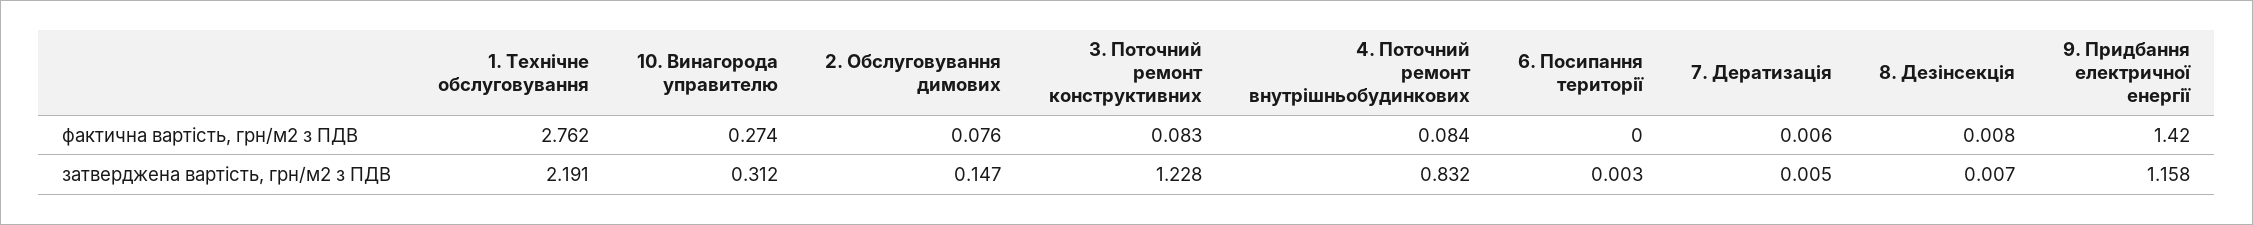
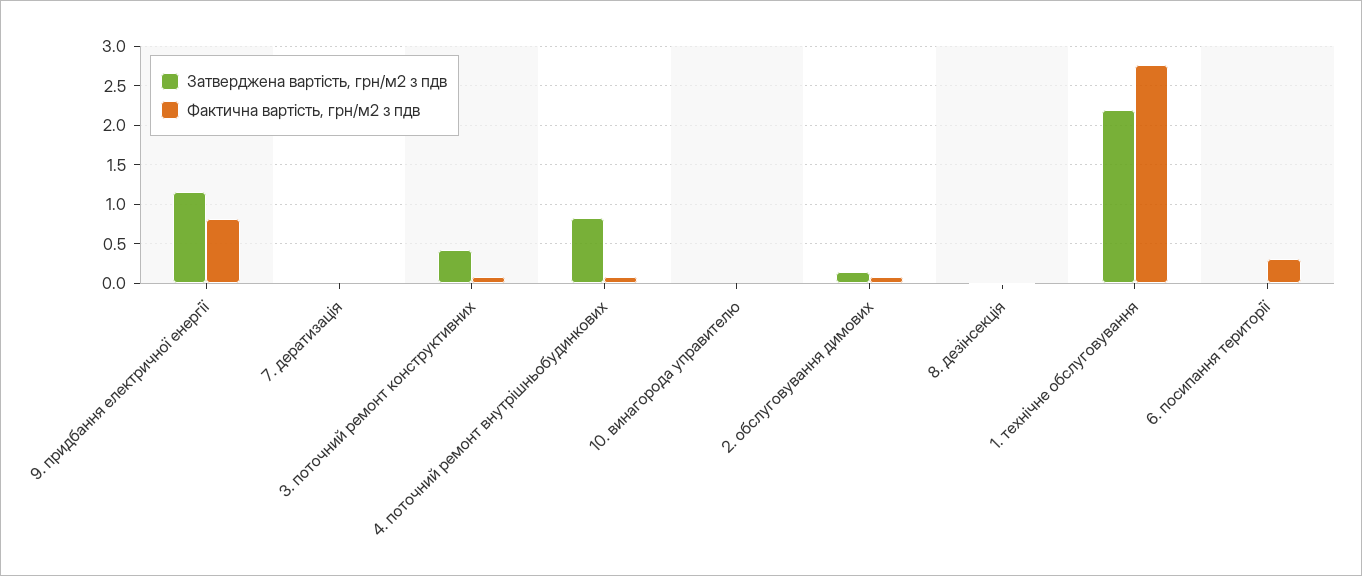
  {
    "фактична вартість, грн/м2 з ПДВ": {
      "1. Технічне обслуговування": 2.762,
-     "10. Винагорода управителю": 0.274,
+     "10. Винагорода управителю": 0,
      "2. Обслуговування димових": 0.076,
      "3. Поточний ремонт конструктивних": 0.083,
      "4. Поточний ремонт внутрішньобудинкових": 0.084,
-     "6. Посипання території": 0,
+     "6. Посипання території": 0.3,
      "7. Дератизація": 0.006,
      "8. Дезінсекція": 0.008,
-     "9. Придбання електричної енергії": 1.42
+     "9. Придбання електричної енергії": 0.8
    },
    "затверджена вартість, грн/м2 з ПДВ": {
      "1. Технічне обслуговування": 2.191,
-     "10. Винагорода управителю": 0.312,
+     "10. Винагорода управителю": 0,
      "2. Обслуговування димових": 0.147,
-     "3. Поточний ремонт конструктивних": 1.228,
+     "3. Поточний ремонт конструктивних": 0.4,
      "4. Поточний ремонт внутрішньобудинкових": 0.832,
      "6. Посипання території": 0.003,
      "7. Дератизація": 0.005,
      "8. Дезінсекція": 0.007,
      "9. Придбання електричної енергії": 1.158
    }
  }

